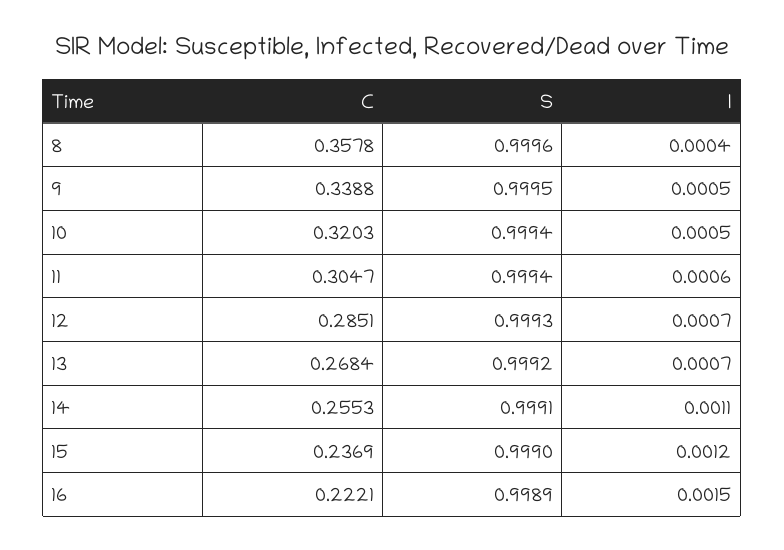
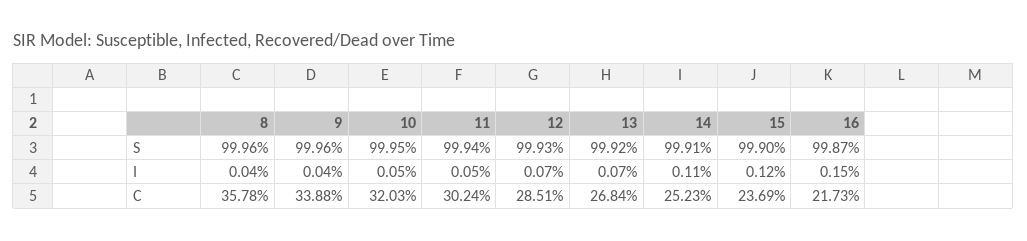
  {
    "C": {
      "8": 0.3578,
      "9": 0.3388,
      "10": 0.3203,
-     "11": 0.3047,
+     "11": 0.3024,
      "12": 0.2851,
      "13": 0.2684,
-     "14": 0.2553,
+     "14": 0.2523,
      "15": 0.2369,
-     "16": 0.2221
+     "16": 0.2173
    },
    "S": {
      "8": 0.9996,
-     "9": 0.9995,
+     "9": 0.9996,
-     "10": 0.9994,
+     "10": 0.9995,
      "11": 0.9994,
      "12": 0.9993,
      "13": 0.9992,
      "14": 0.9991,
      "15": 0.999,
-     "16": 0.9989
+     "16": 0.9987
    },
    "I": {
      "8": 0.0004,
-     "9": 0.0005,
+     "9": 0.0004,
      "10": 0.0005,
-     "11": 0.0006,
+     "11": 0.0005,
      "12": 0.0007,
      "13": 0.0007,
      "14": 0.0011,
      "15": 0.0012,
      "16": 0.0015
    }
  }

